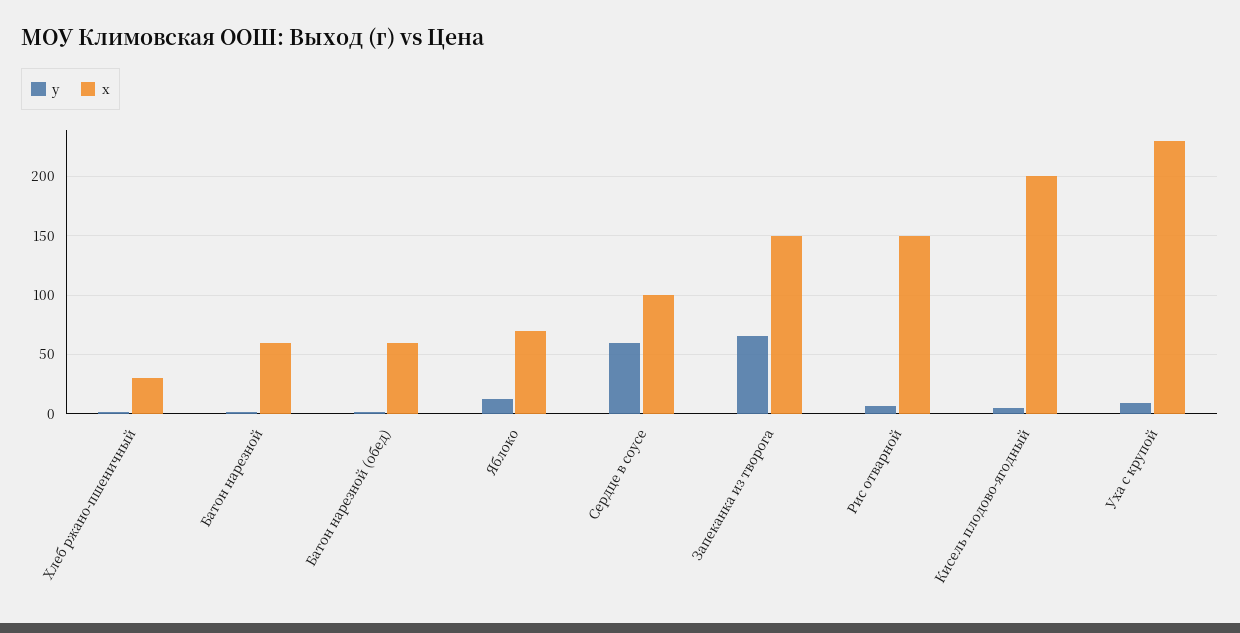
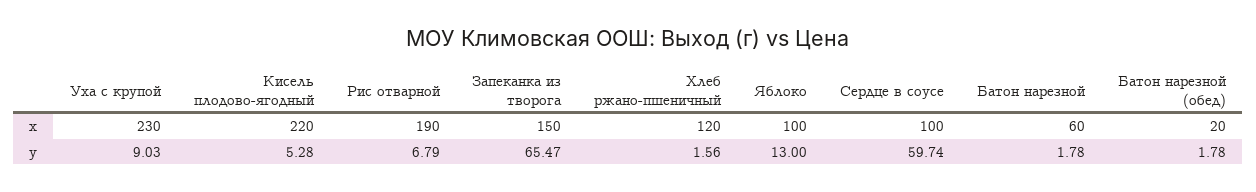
  {
    "y": {
      "Хлеб ржано-пшеничный": 1.56,
      "Батон нарезной": 1.78,
      "Батон нарезной (обед)": 1.78,
      "Яблоко": 13,
      "Сердце в соусе": 59.74,
      "Запеканка из творога": 65.47,
      "Рис отварной": 6.79,
      "Кисель плодово-ягодный": 5.28,
      "Уха с крупой": 9.03
    },
    "x": {
-     "Хлеб ржано-пшеничный": 30,
+     "Хлеб ржано-пшеничный": 120,
      "Батон нарезной": 60,
-     "Батон нарезной (обед)": 60,
+     "Батон нарезной (обед)": 20,
-     "Яблоко": 70,
+     "Яблоко": 100,
      "Сердце в соусе": 100,
      "Запеканка из творога": 150,
-     "Рис отварной": 150,
+     "Рис отварной": 190,
-     "Кисель плодово-ягодный": 200,
+     "Кисель плодово-ягодный": 220,
      "Уха с крупой": 230
    }
  }

